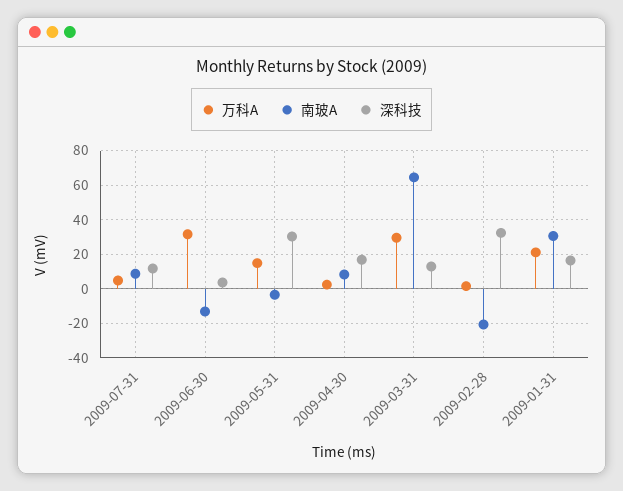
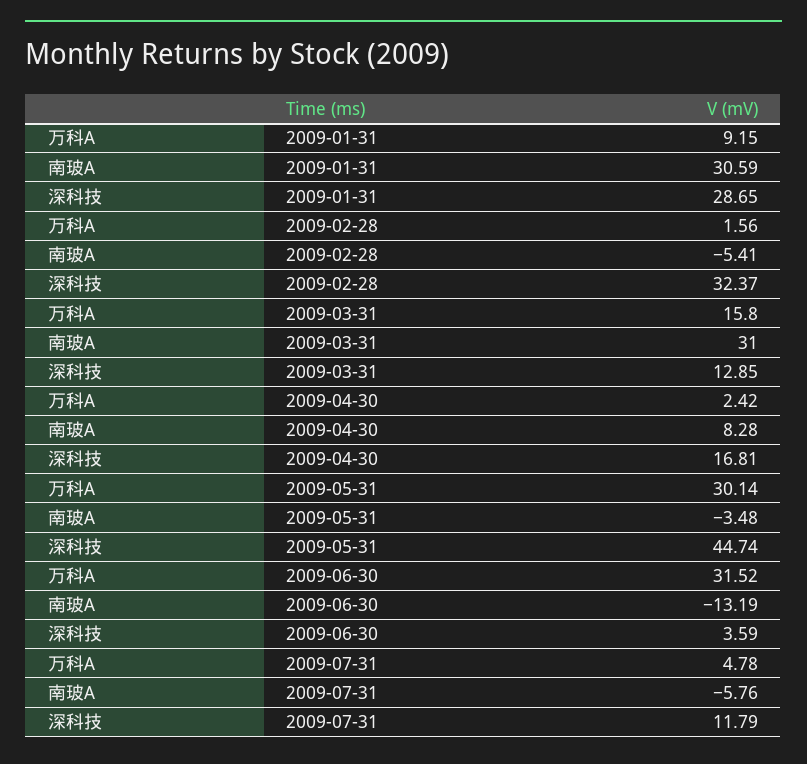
  {
    "万科A": {
      "2009-07-31": 4.78,
      "2009-06-30": 31.52,
-     "2009-05-31": 15,
+     "2009-05-31": 30.14,
      "2009-04-30": 2.42,
-     "2009-03-31": 30,
+     "2009-03-31": 15.8,
      "2009-02-28": 1.56,
-     "2009-01-31": 20
+     "2009-01-31": 9.15
    },
    "南玻A": {
-     "2009-07-31": 10,
+     "2009-07-31": -5.76,
      "2009-06-30": -13.19,
      "2009-05-31": -3.48,
      "2009-04-30": 8.28,
-     "2009-03-31": 65,
+     "2009-03-31": 31,
-     "2009-02-28": -20,
+     "2009-02-28": -5.41,
      "2009-01-31": 30.59
    },
    "深科技": {
      "2009-07-31": 11.79,
      "2009-06-30": 3.59,
-     "2009-05-31": 30,
+     "2009-05-31": 44.74,
      "2009-04-30": 16.81,
      "2009-03-31": 12.85,
      "2009-02-28": 32.37,
-     "2009-01-31": 15
+     "2009-01-31": 28.65
    }
  }

